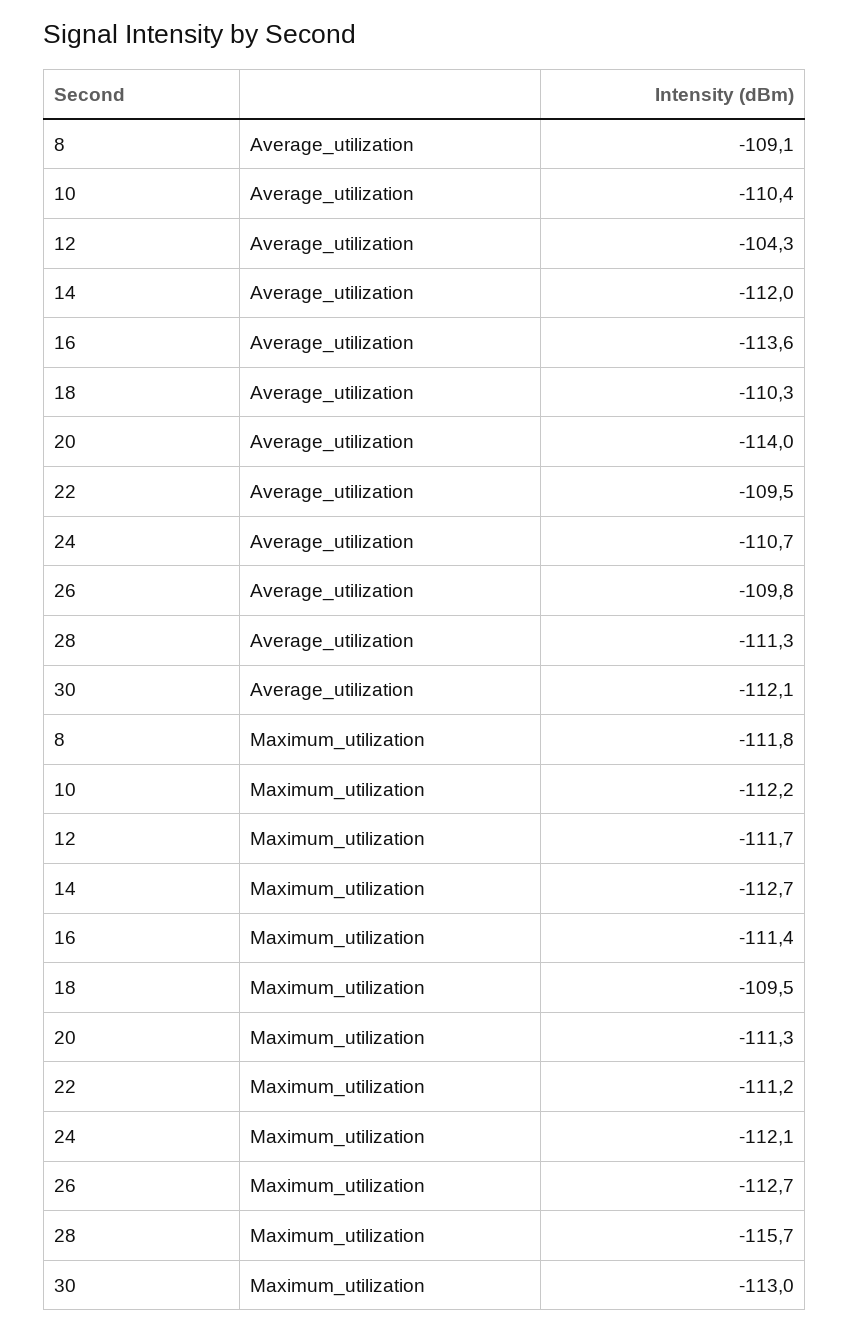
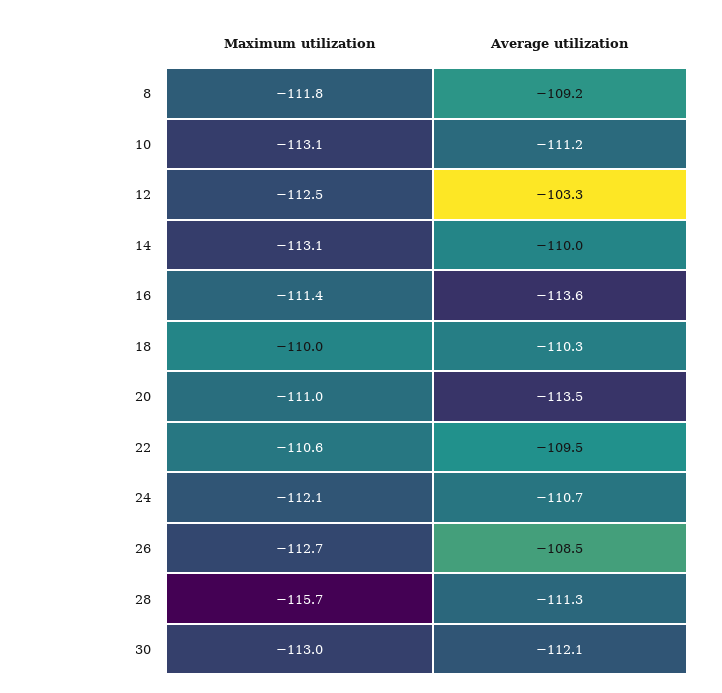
  {
    "8": {
-     "Average_utilization": -109.1,
+     "Average_utilization": -109.2,
      "Maximum_utilization": -111.8
    },
    "10": {
-     "Average_utilization": -110.4,
+     "Average_utilization": -111.2,
-     "Maximum_utilization": -112.2
+     "Maximum_utilization": -113.1
    },
    "12": {
-     "Average_utilization": -104.3,
+     "Average_utilization": -103.3,
-     "Maximum_utilization": -111.7
+     "Maximum_utilization": -112.5
    },
    "14": {
-     "Average_utilization": -112,
+     "Average_utilization": -110,
-     "Maximum_utilization": -112.7
+     "Maximum_utilization": -113.1
    },
    "16": {
      "Average_utilization": -113.6,
      "Maximum_utilization": -111.4
    },
    "18": {
      "Average_utilization": -110.3,
-     "Maximum_utilization": -109.5
+     "Maximum_utilization": -110
    },
    "20": {
-     "Average_utilization": -114,
+     "Average_utilization": -113.5,
-     "Maximum_utilization": -111.3
+     "Maximum_utilization": -111
    },
    "22": {
      "Average_utilization": -109.5,
-     "Maximum_utilization": -111.2
+     "Maximum_utilization": -110.6
    },
    "24": {
      "Average_utilization": -110.7,
      "Maximum_utilization": -112.1
    },
    "26": {
-     "Average_utilization": -109.8,
+     "Average_utilization": -108.5,
      "Maximum_utilization": -112.7
    },
    "28": {
      "Average_utilization": -111.3,
      "Maximum_utilization": -115.7
    },
    "30": {
      "Average_utilization": -112.1,
      "Maximum_utilization": -113
    }
  }

